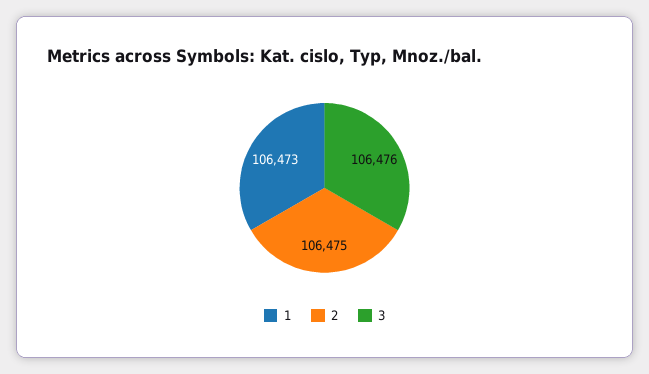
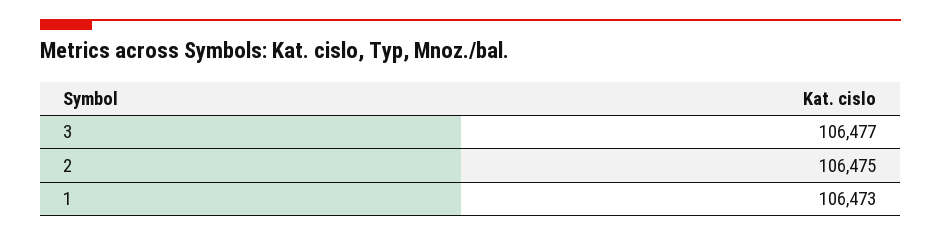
  {
    "1": 106473,
    "2": 106475,
-   "3": 106476
+   "3": 106477
  }

